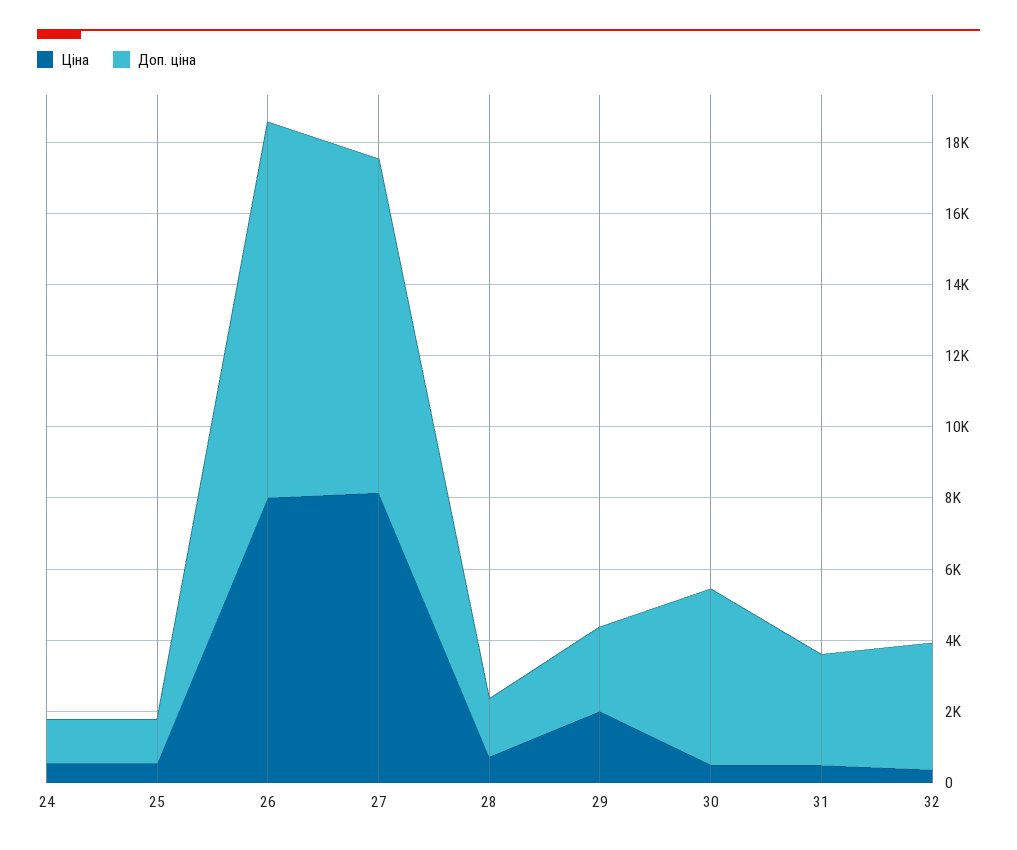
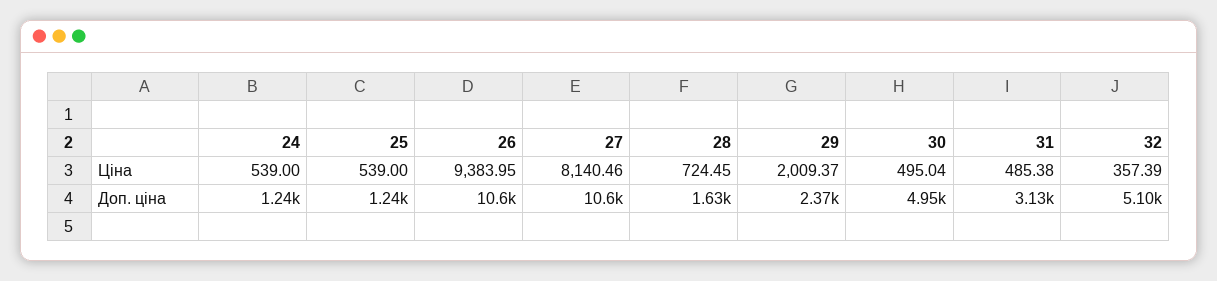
  {
    "Ціна": {
      "24": 539,
      "25": 539,
-     "26": 8000,
+     "26": 9383.95,
      "27": 8140.46,
      "28": 724.45,
      "29": 2009.37,
      "30": 495.04,
      "31": 485.38,
      "32": 357.39
    },
    "Доп. ціна": {
      "24": 1240,
      "25": 1240,
      "26": 10600,
-     "27": 9500,
+     "27": 10600,
      "28": 1630,
      "29": 2370,
      "30": 4950,
      "31": 3130,
-     "32": 3500
+     "32": 5100
    }
  }

